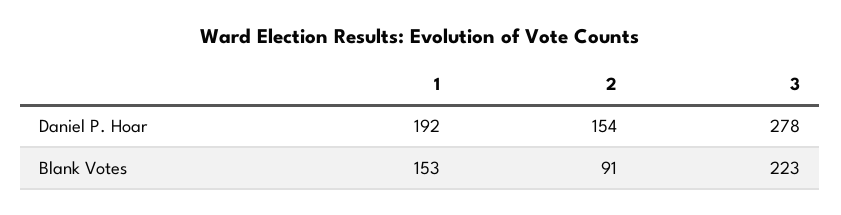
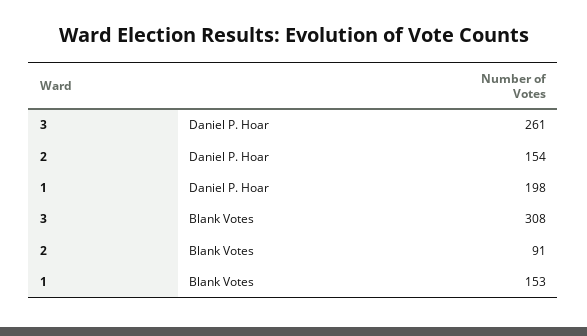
  {
    "1": {
-     "Daniel P. Hoar": 192,
+     "Daniel P. Hoar": 198,
      "Blank Votes": 153
    },
    "2": {
      "Daniel P. Hoar": 154,
      "Blank Votes": 91
    },
    "3": {
-     "Daniel P. Hoar": 278,
+     "Daniel P. Hoar": 261,
-     "Blank Votes": 223
+     "Blank Votes": 308
    }
  }

